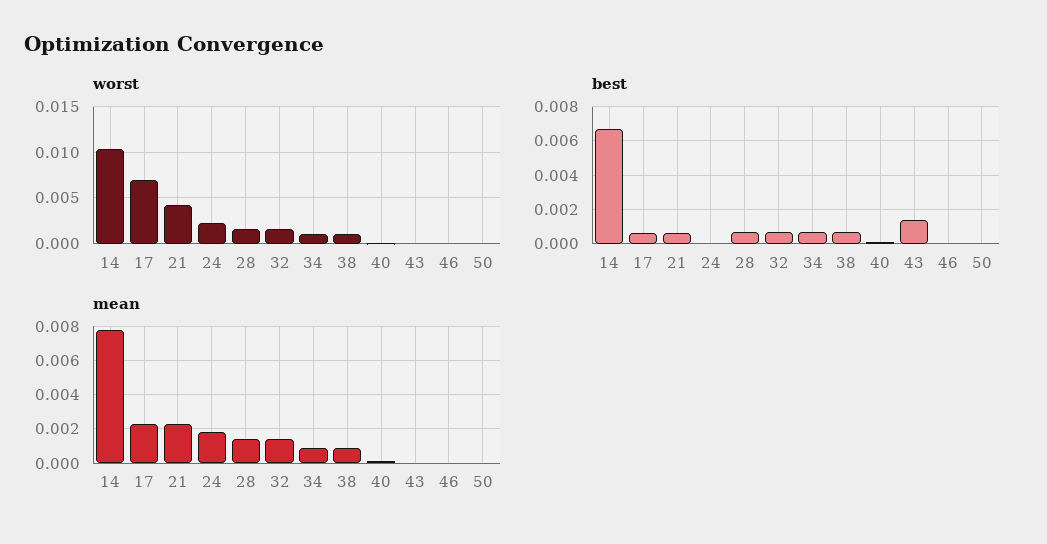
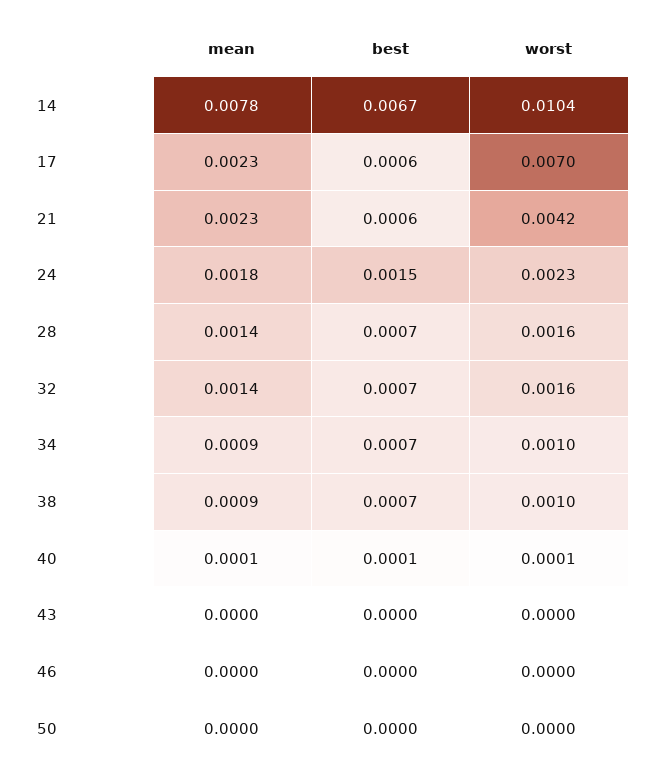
  {
    "worst": {
      "14": 0.0104,
      "17": 0.007,
      "21": 0.0042,
      "24": 0.0023,
      "28": 0.0016,
      "32": 0.0016,
      "34": 0.001,
      "38": 0.001,
      "40": 0.0001,
      "43": 0,
      "46": 0,
      "50": 0
    },
    "best": {
      "14": 0.0067,
      "17": 0.0006,
      "21": 0.0006,
-     "24": 0,
+     "24": 0.0015,
      "28": 0.0007,
      "32": 0.0007,
      "34": 0.0007,
      "38": 0.0007,
      "40": 0.0001,
-     "43": 0.0015,
+     "43": 0,
      "46": 0,
      "50": 0
    },
    "mean": {
      "14": 0.0078,
      "17": 0.0023,
      "21": 0.0023,
      "24": 0.0018,
      "28": 0.0014,
      "32": 0.0014,
      "34": 0.0009,
      "38": 0.0009,
      "40": 0.0001,
      "43": 0,
      "46": 0,
      "50": 0
    }
  }

